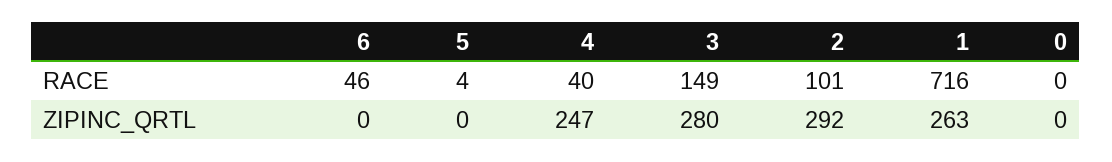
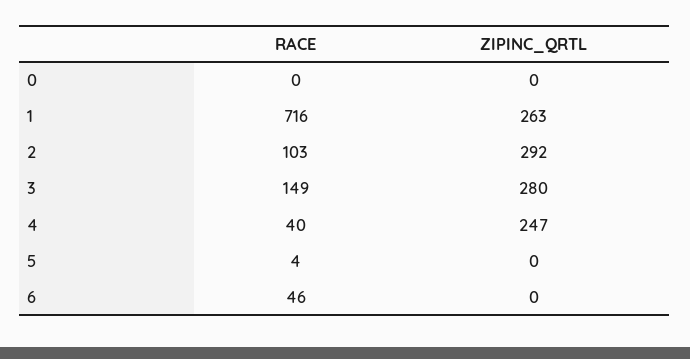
  {
    "6": {
      "RACE": 46,
      "ZIPINC_QRTL": 0
    },
    "5": {
      "RACE": 4,
      "ZIPINC_QRTL": 0
    },
    "4": {
      "RACE": 40,
      "ZIPINC_QRTL": 247
    },
    "3": {
      "RACE": 149,
      "ZIPINC_QRTL": 280
    },
    "2": {
-     "RACE": 101,
+     "RACE": 103,
      "ZIPINC_QRTL": 292
    },
    "1": {
      "RACE": 716,
      "ZIPINC_QRTL": 263
    },
    "0": {
      "RACE": 0,
      "ZIPINC_QRTL": 0
    }
  }

